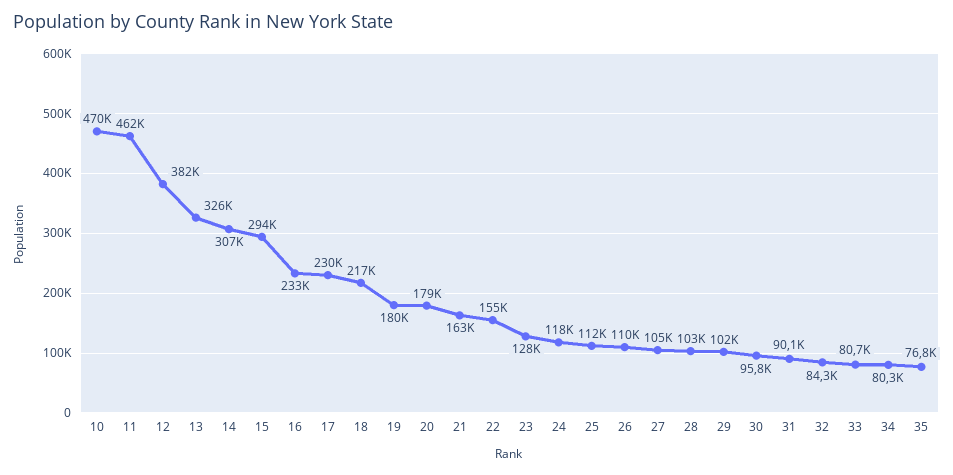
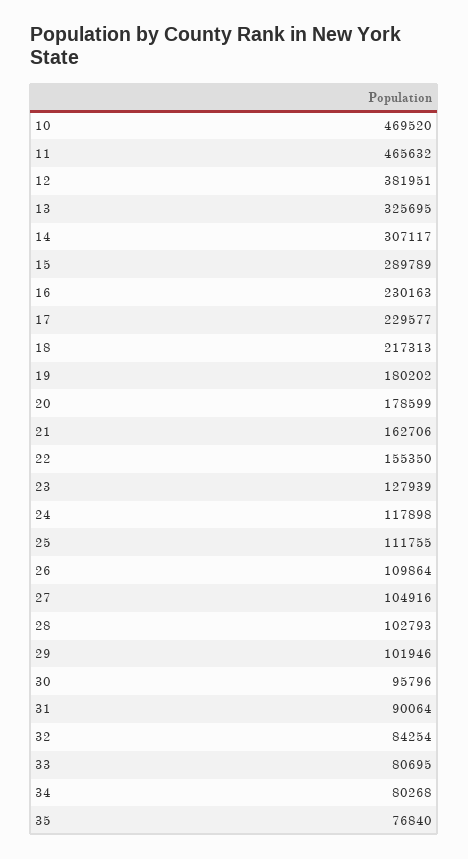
  {
    "10": 469520,
-   "11": 462000,
+   "11": 465632,
    "12": 381951,
    "13": 325695,
    "14": 307117,
-   "15": 294000,
+   "15": 289789,
-   "16": 233000,
+   "16": 230163,
    "17": 229577,
    "18": 217313,
    "19": 180202,
    "20": 178599,
    "21": 162706,
    "22": 155350,
    "23": 127939,
    "24": 117898,
    "25": 111755,
    "26": 109864,
    "27": 104916,
    "28": 102793,
    "29": 101946,
    "30": 95796,
    "31": 90064,
    "32": 84254,
    "33": 80695,
    "34": 80268,
    "35": 76840
  }

